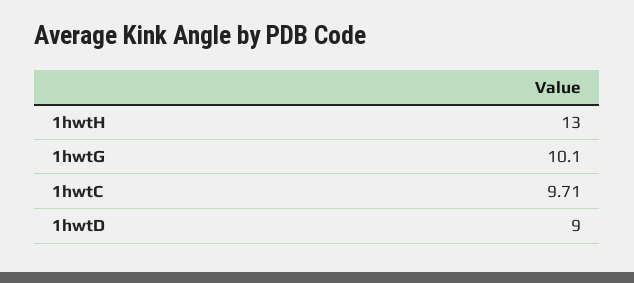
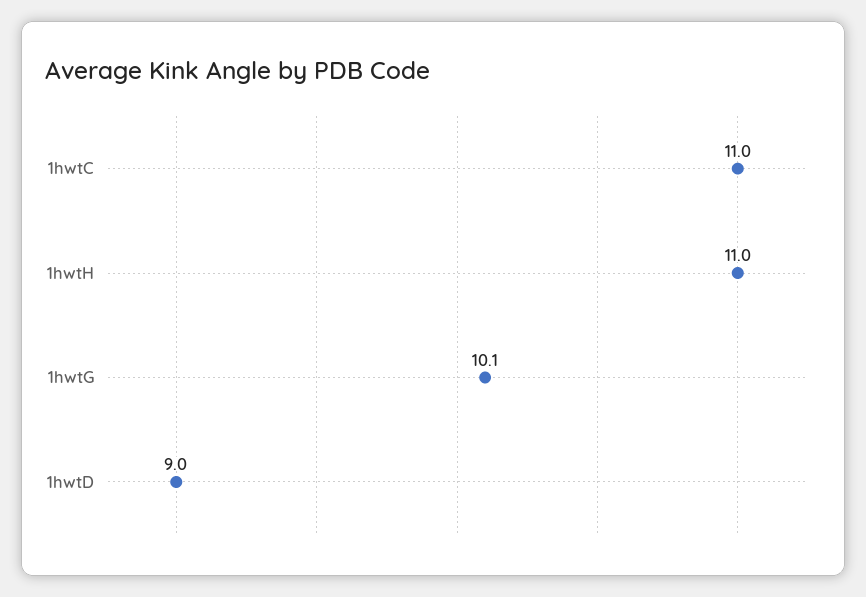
  {
-   "1hwtH": 13,
+   "1hwtH": 11,
    "1hwtG": 10.1,
-   "1hwtC": 9.71,
+   "1hwtC": 11,
    "1hwtD": 9
  }

